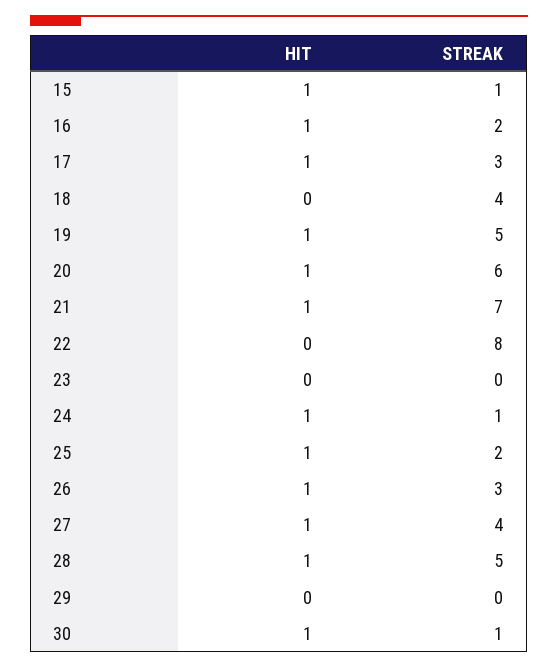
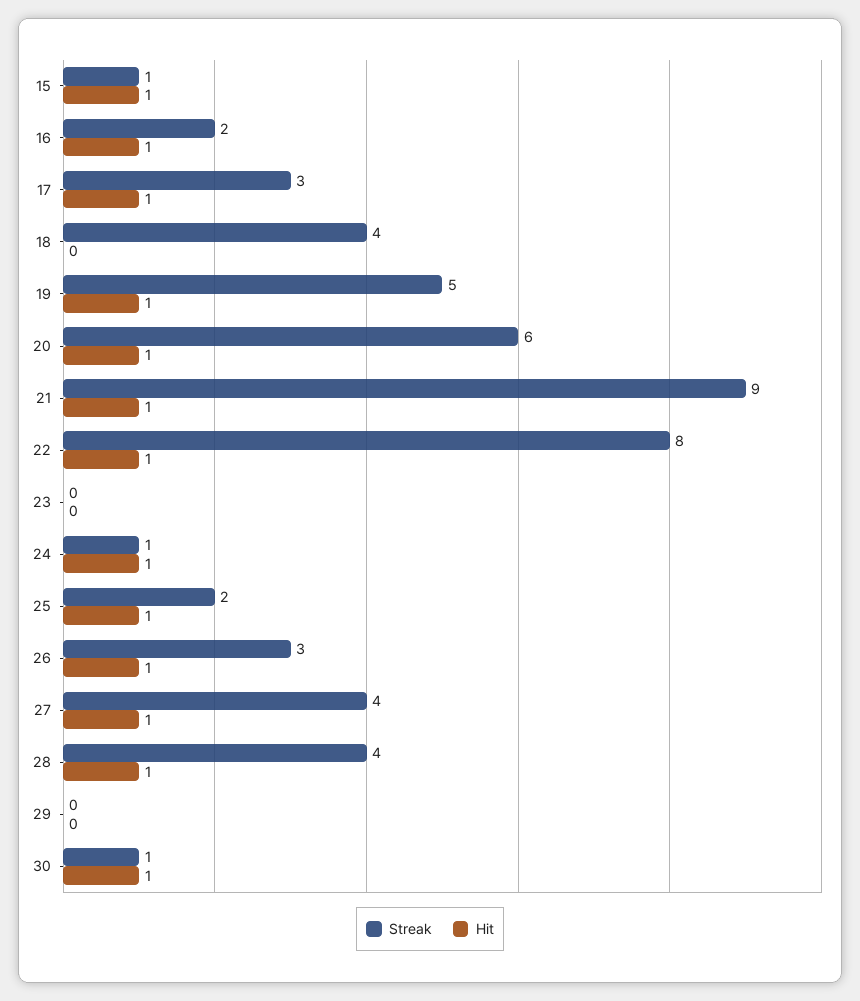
  {
    "HIT": {
      "15": 1,
      "16": 1,
      "17": 1,
      "18": 0,
      "19": 1,
      "20": 1,
      "21": 1,
-     "22": 0,
+     "22": 1,
      "23": 0,
      "24": 1,
      "25": 1,
      "26": 1,
      "27": 1,
      "28": 1,
      "29": 0,
      "30": 1
    },
    "STREAK": {
      "15": 1,
      "16": 2,
      "17": 3,
      "18": 4,
      "19": 5,
      "20": 6,
-     "21": 7,
+     "21": 9,
      "22": 8,
      "23": 0,
      "24": 1,
      "25": 2,
      "26": 3,
      "27": 4,
-     "28": 5,
+     "28": 4,
      "29": 0,
      "30": 1
    }
  }

